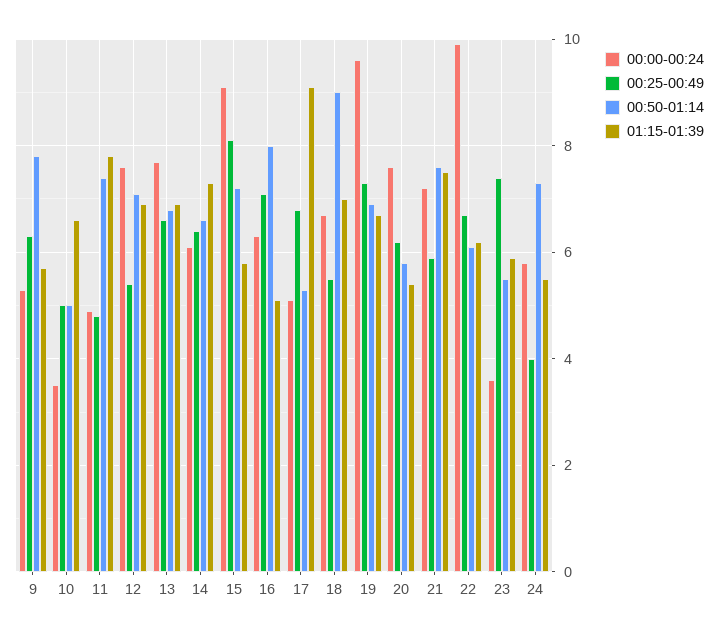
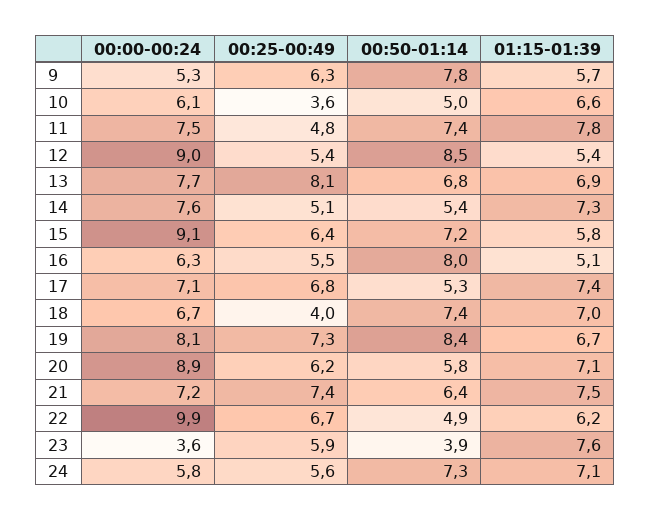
  {
    "00:00-00:24": {
      "9": 5.3,
-     "10": 3.5,
+     "10": 6.1,
-     "11": 5,
+     "11": 7.5,
-     "12": 7.5,
+     "12": 9,
      "13": 7.7,
-     "14": 6,
+     "14": 7.6,
      "15": 9.1,
      "16": 6.3,
-     "17": 5,
+     "17": 7.1,
      "18": 6.7,
-     "19": 9.5,
+     "19": 8.1,
-     "20": 7.5,
+     "20": 8.9,
      "21": 7.2,
      "22": 9.9,
      "23": 3.6,
      "24": 5.8
    },
    "00:25-00:49": {
      "9": 6.3,
-     "10": 5,
+     "10": 3.6,
      "11": 4.8,
      "12": 5.4,
-     "13": 6.5,
+     "13": 8.1,
-     "14": 6.5,
+     "14": 5.1,
-     "15": 8,
+     "15": 6.4,
-     "16": 7,
+     "16": 5.5,
      "17": 6.8,
-     "18": 5.5,
+     "18": 4,
      "19": 7.3,
      "20": 6.2,
-     "21": 6,
+     "21": 7.4,
      "22": 6.7,
-     "23": 7.5,
+     "23": 5.9,
-     "24": 4
+     "24": 5.6
    },
    "00:50-01:14": {
      "9": 7.8,
      "10": 5,
      "11": 7.4,
-     "12": 7,
+     "12": 8.5,
      "13": 6.8,
-     "14": 6.5,
+     "14": 5.4,
      "15": 7.2,
      "16": 8,
      "17": 5.3,
-     "18": 9,
+     "18": 7.4,
-     "19": 7,
+     "19": 8.4,
      "20": 5.8,
-     "21": 7.5,
+     "21": 6.4,
-     "22": 6,
+     "22": 4.9,
-     "23": 5.5,
+     "23": 3.9,
      "24": 7.3
    },
    "01:15-01:39": {
      "9": 5.7,
      "10": 6.6,
      "11": 7.8,
-     "12": 7,
+     "12": 5.4,
      "13": 6.9,
      "14": 7.3,
      "15": 5.8,
      "16": 5.1,
-     "17": 9,
+     "17": 7.4,
      "18": 7,
      "19": 6.7,
-     "20": 5.5,
+     "20": 7.1,
      "21": 7.5,
      "22": 6.2,
-     "23": 6,
+     "23": 7.6,
-     "24": 5.5
+     "24": 7.1
    }
  }

